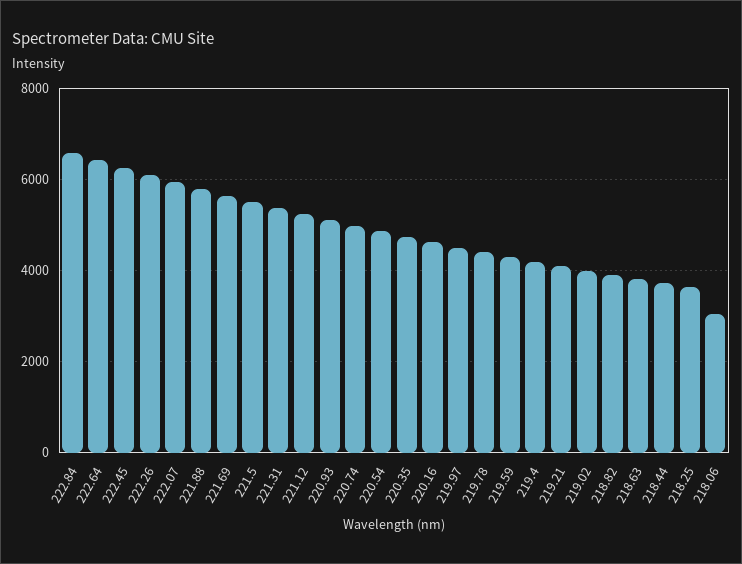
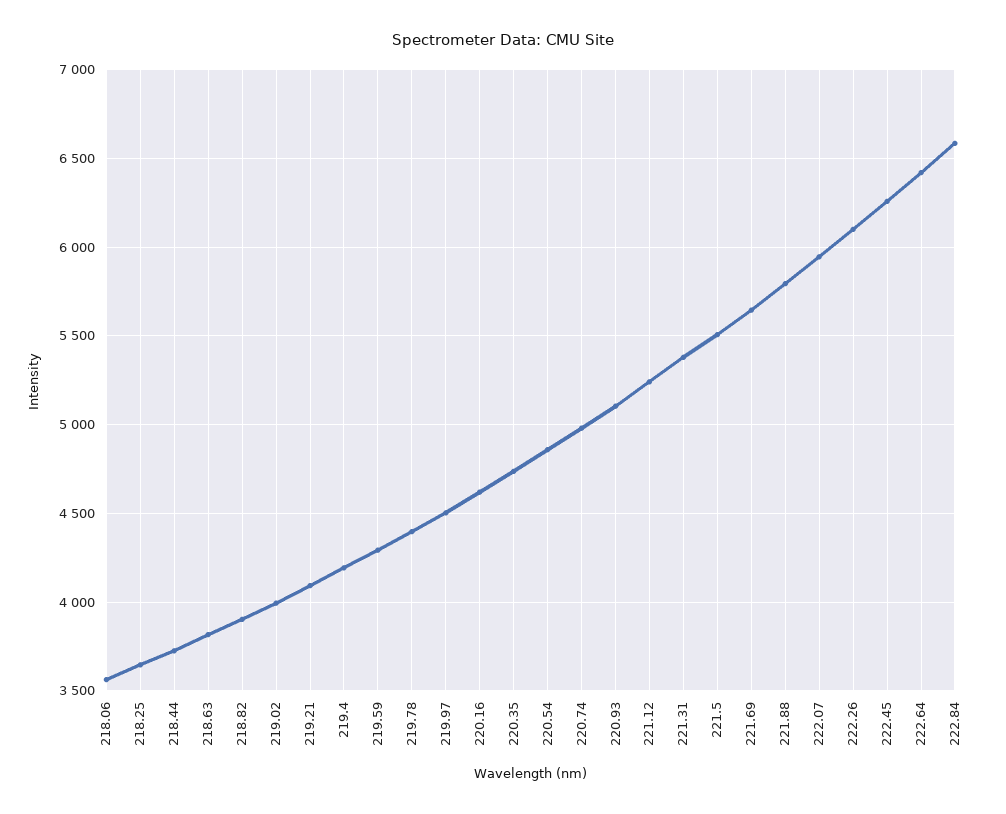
  {
    "222.84": 6600,
    "222.64": 6400,
    "222.45": 6250,
    "222.26": 6100,
    "222.07": 5950,
    "221.88": 5800,
    "221.69": 5650,
    "221.5": 5500,
    "221.31": 5400,
    "221.12": 5250,
    "220.93": 5100,
    "220.74": 5000,
    "220.54": 4850,
    "220.35": 4750,
    "220.16": 4600,
    "219.97": 4500,
    "219.78": 4400,
    "219.59": 4300,
    "219.4": 4200,
    "219.21": 4100,
    "219.02": 4000,
    "218.82": 3900,
    "218.63": 3800,
    "218.44": 3750,
    "218.25": 3650,
-   "218.06": 3000
+   "218.06": 3550
  }

